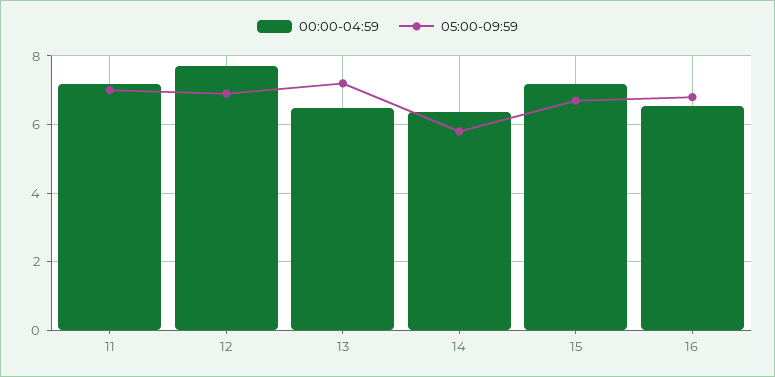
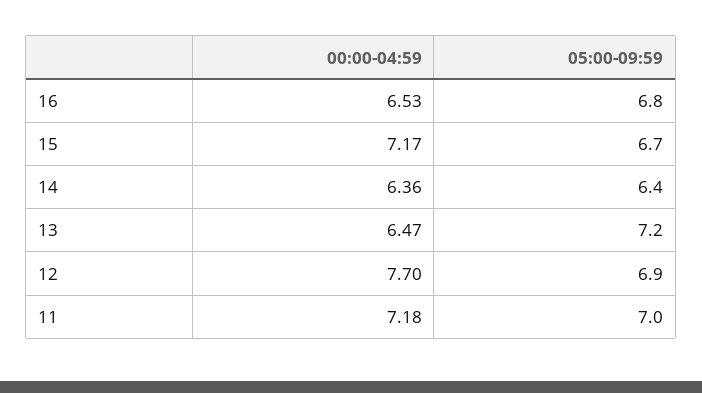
  {
    "00:00-04:59": {
      "11": 7.18,
      "12": 7.7,
      "13": 6.47,
      "14": 6.36,
      "15": 7.17,
      "16": 6.53
    },
    "05:00-09:59": {
      "11": 7,
      "12": 6.9,
      "13": 7.2,
-     "14": 5.8,
+     "14": 6.4,
      "15": 6.7,
      "16": 6.8
    }
  }

